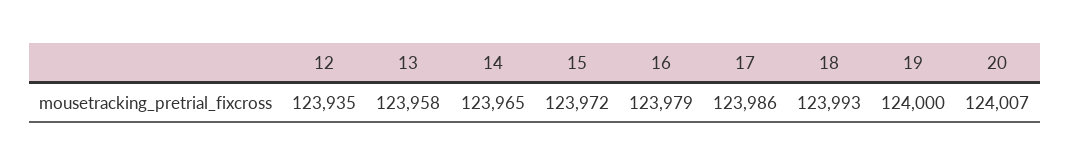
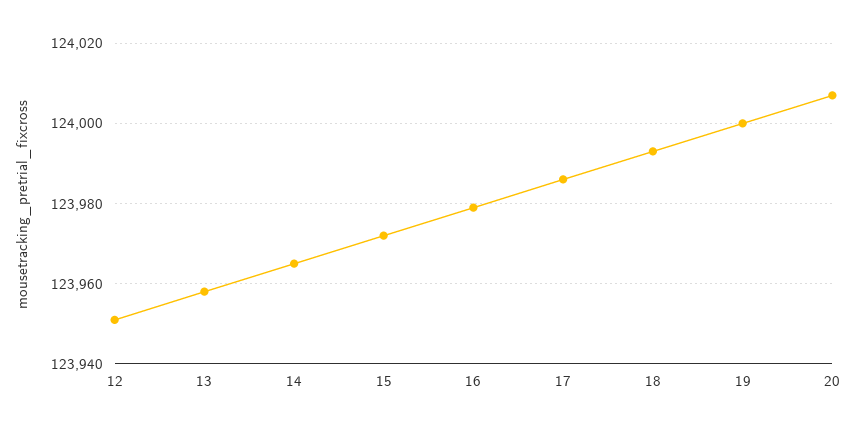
  {
-   "12": 123935,
+   "12": 123950,
    "13": 123958,
    "14": 123965,
    "15": 123972,
    "16": 123979,
    "17": 123986,
    "18": 123993,
    "19": 124000,
    "20": 124007
  }

